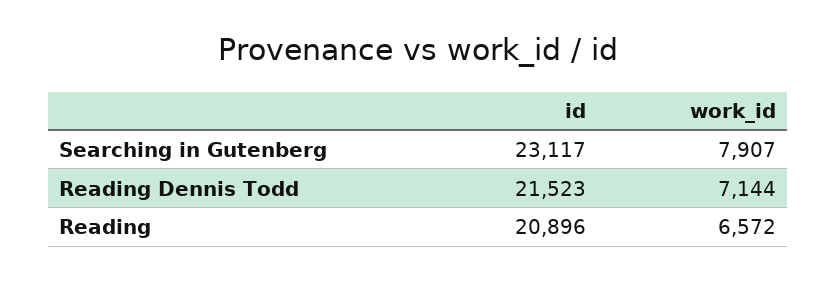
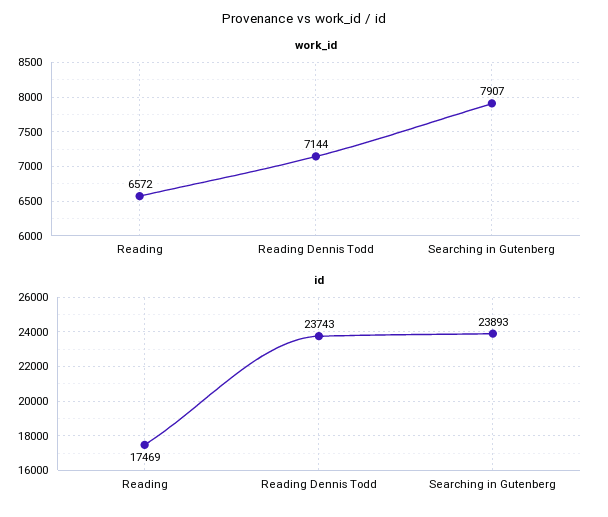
  {
    "id": {
-     "Searching in Gutenberg": 23117,
+     "Searching in Gutenberg": 23893,
-     "Reading Dennis Todd": 21523,
+     "Reading Dennis Todd": 23743,
-     "Reading": 20896
+     "Reading": 17469
    },
    "work_id": {
      "Searching in Gutenberg": 7907,
      "Reading Dennis Todd": 7144,
      "Reading": 6572
    }
  }

